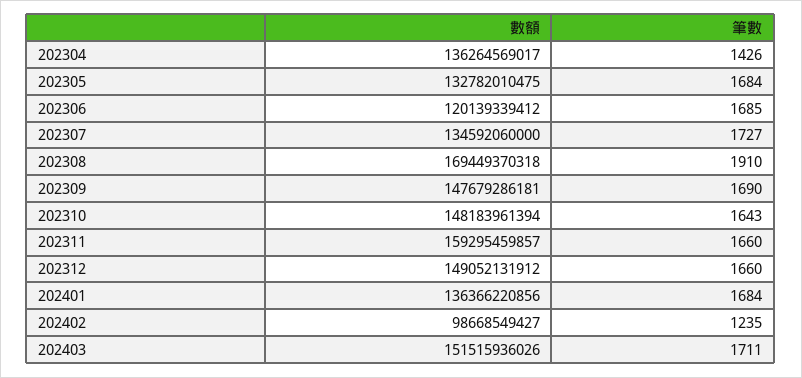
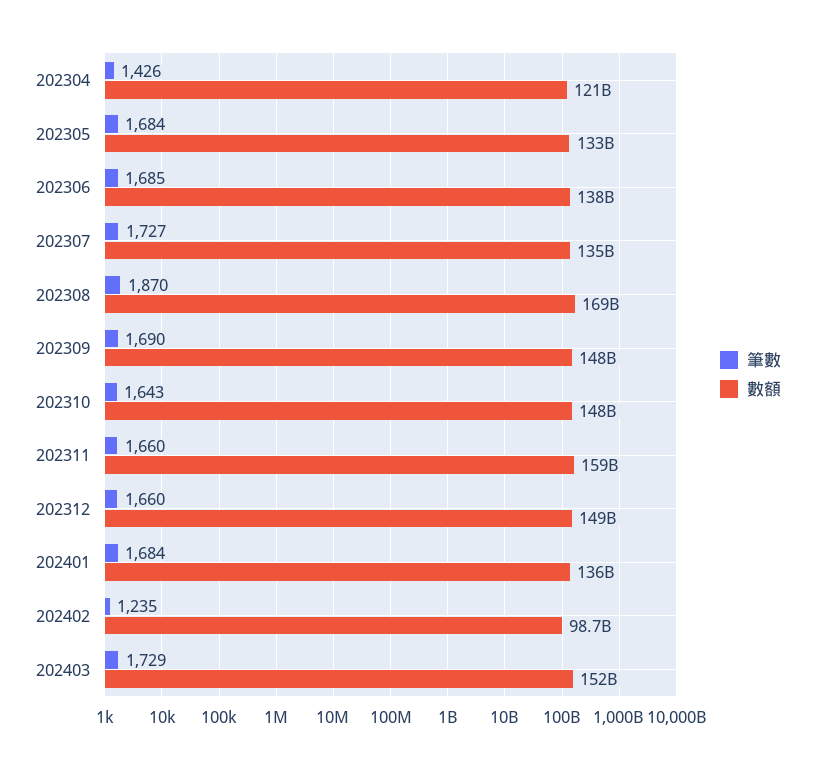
  {
    "數額": {
-     "202304": 136264569017,
+     "202304": 121000000000,
      "202305": 132782010475,
-     "202306": 120139339412,
+     "202306": 138000000000,
      "202307": 134592060000,
      "202308": 169449370318,
      "202309": 147679286181,
      "202310": 148183961394,
      "202311": 159295459857,
      "202312": 149052131912,
      "202401": 136366220856,
      "202402": 98668549427,
      "202403": 151515936026
    },
    "筆數": {
      "202304": 1426,
      "202305": 1684,
      "202306": 1685,
      "202307": 1727,
-     "202308": 1910,
+     "202308": 1870,
      "202309": 1690,
      "202310": 1643,
      "202311": 1660,
      "202312": 1660,
      "202401": 1684,
      "202402": 1235,
-     "202403": 1711
+     "202403": 1729
    }
  }

